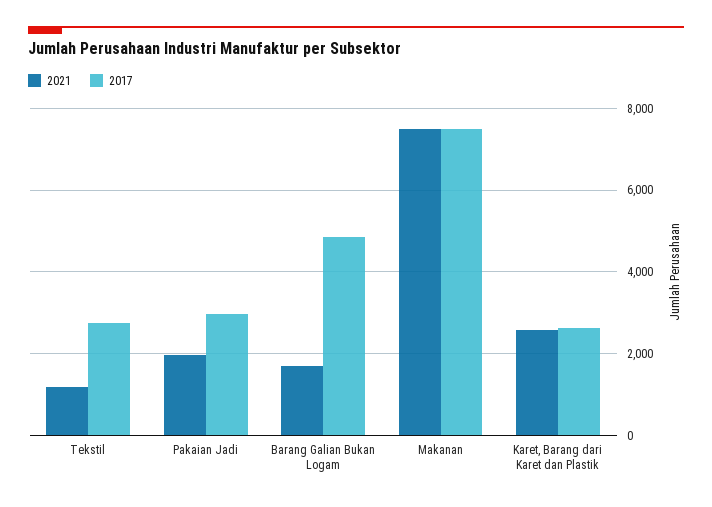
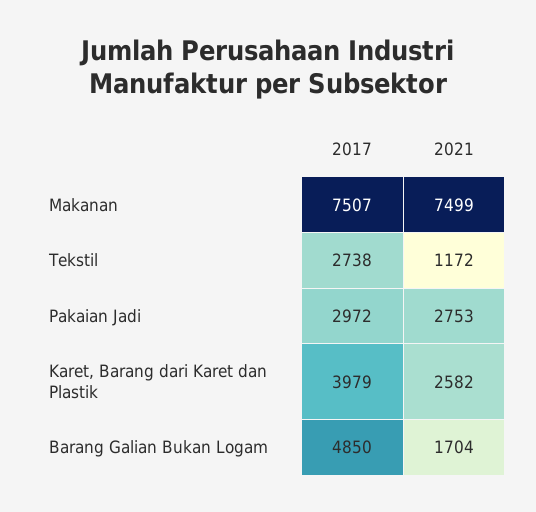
  {
    "2021": {
      "Tekstil": 1172,
-     "Pakaian Jadi": 2000,
+     "Pakaian Jadi": 2753,
      "Barang Galian Bukan Logam": 1704,
      "Makanan": 7499,
      "Karet, Barang dari Karet dan Plastik": 2582
    },
    "2017": {
      "Tekstil": 2738,
      "Pakaian Jadi": 2972,
      "Barang Galian Bukan Logam": 4850,
      "Makanan": 7507,
-     "Karet, Barang dari Karet dan Plastik": 2600
+     "Karet, Barang dari Karet dan Plastik": 3979
    }
  }

